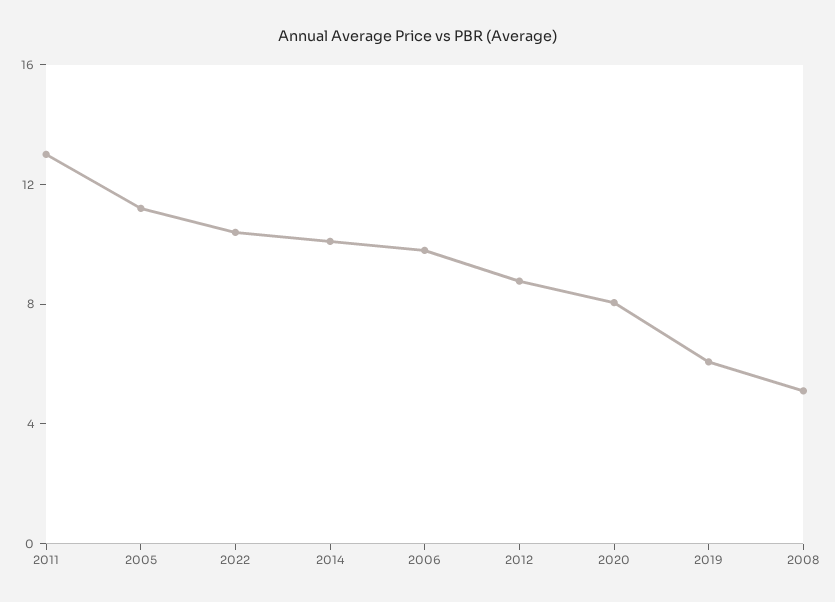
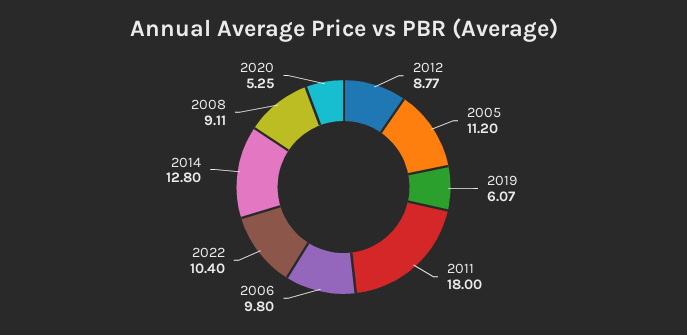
  {
-   "2011": 13,
+   "2011": 18,
    "2005": 11.2,
    "2022": 10.4,
-   "2014": 10,
+   "2014": 12.8,
    "2006": 9.8,
    "2012": 8.77,
-   "2020": 8,
+   "2020": 5.25,
    "2019": 6.07,
-   "2008": 5
+   "2008": 9.11
  }

